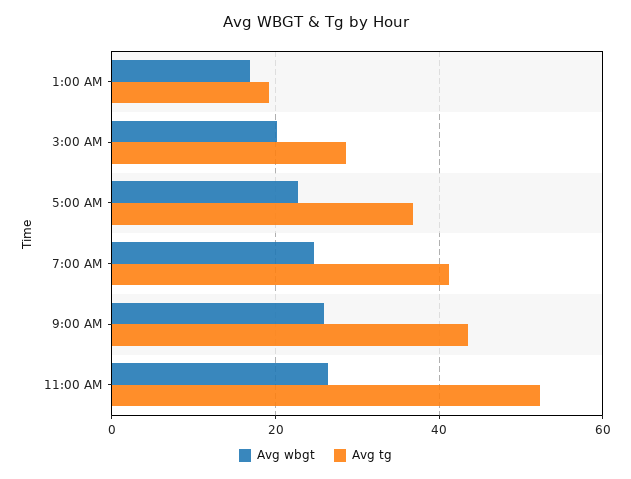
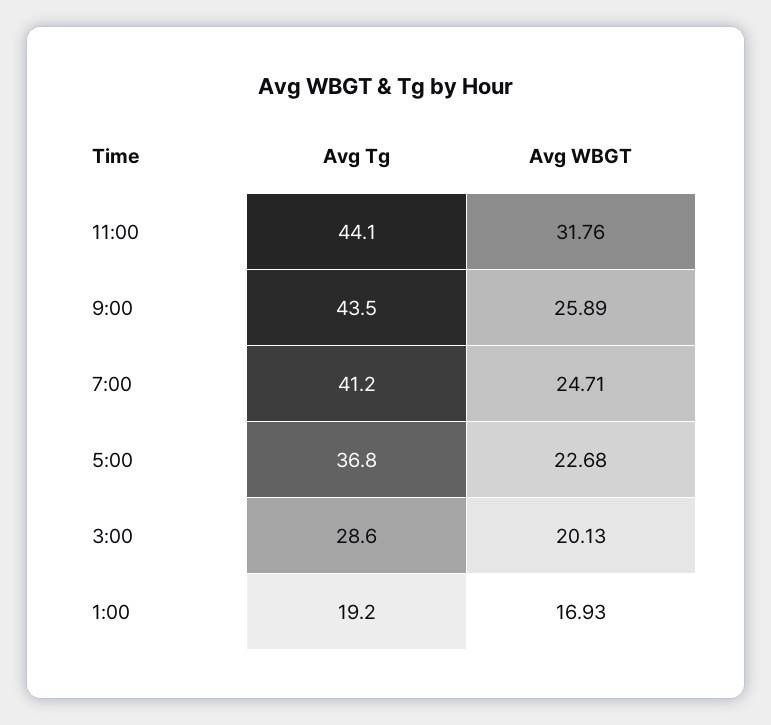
  {
    "Avg wbgt": {
      "1:00 AM": 16.93,
      "3:00 AM": 20.13,
      "5:00 AM": 22.68,
      "7:00 AM": 24.71,
      "9:00 AM": 25.89,
-     "11:00 AM": 26
+     "11:00 AM": 31.76
    },
    "Avg tg": {
      "1:00 AM": 19.2,
      "3:00 AM": 28.6,
      "5:00 AM": 36.8,
      "7:00 AM": 41.2,
      "9:00 AM": 43.5,
-     "11:00 AM": 52
+     "11:00 AM": 44.1
    }
  }

